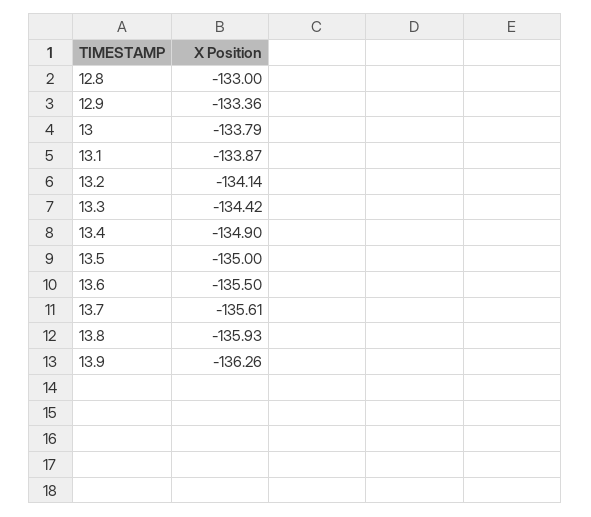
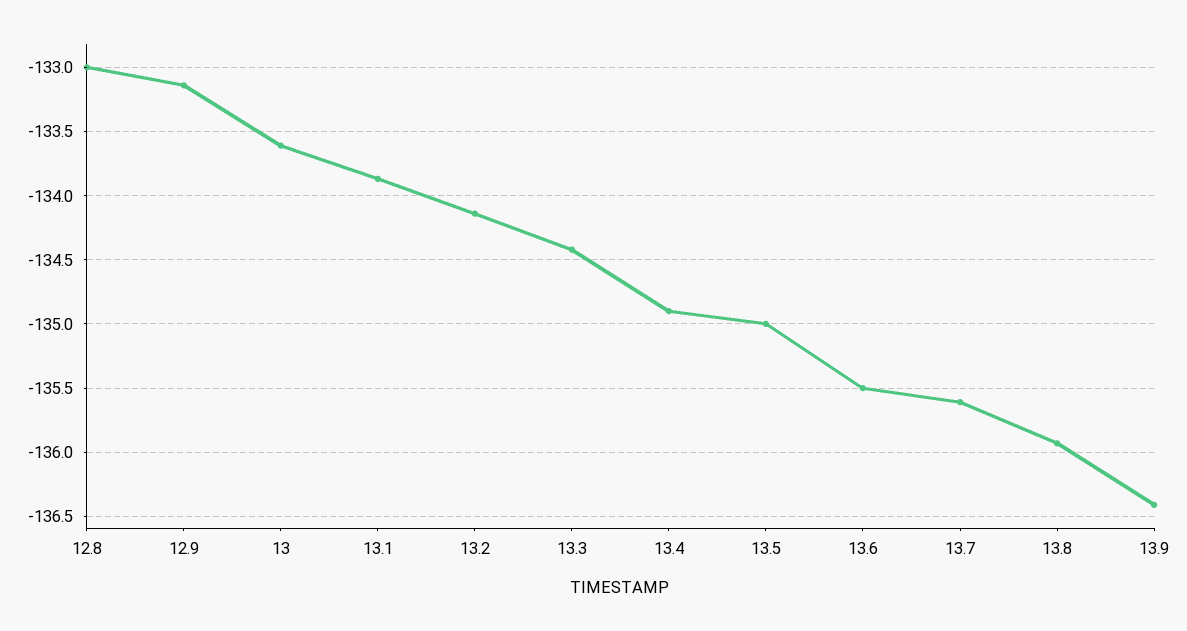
  {
    "12.8": -133,
-   "12.9": -133.36,
+   "12.9": -133.15,
-   "13": -133.79,
+   "13": -133.6,
    "13.1": -133.87,
    "13.2": -134.14,
    "13.3": -134.42,
    "13.4": -134.9,
    "13.5": -135,
    "13.6": -135.5,
    "13.7": -135.61,
    "13.8": -135.93,
-   "13.9": -136.26
+   "13.9": -136.4
  }

